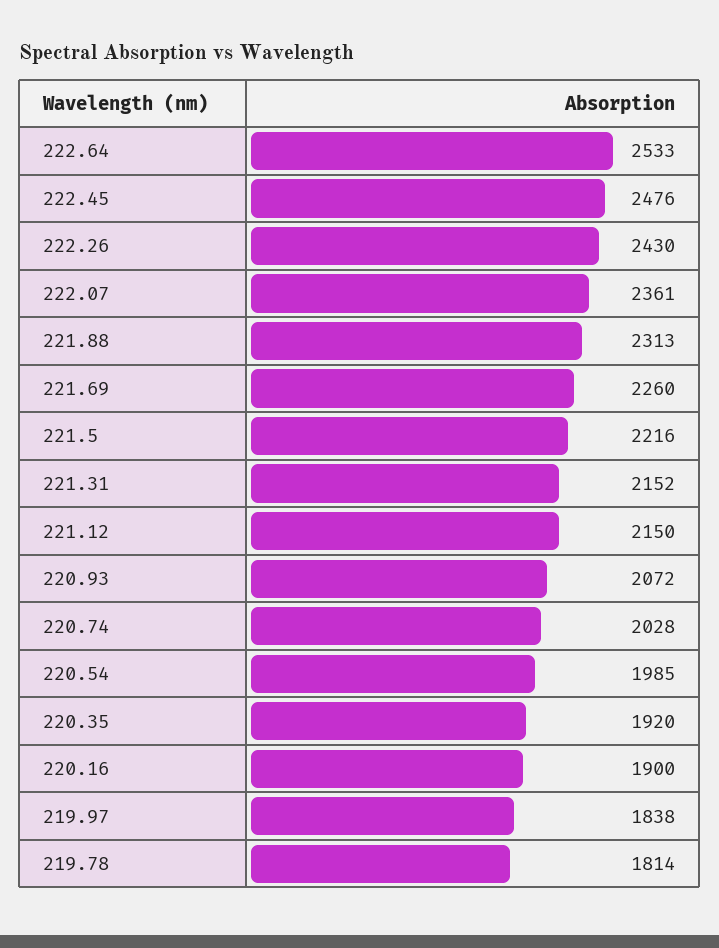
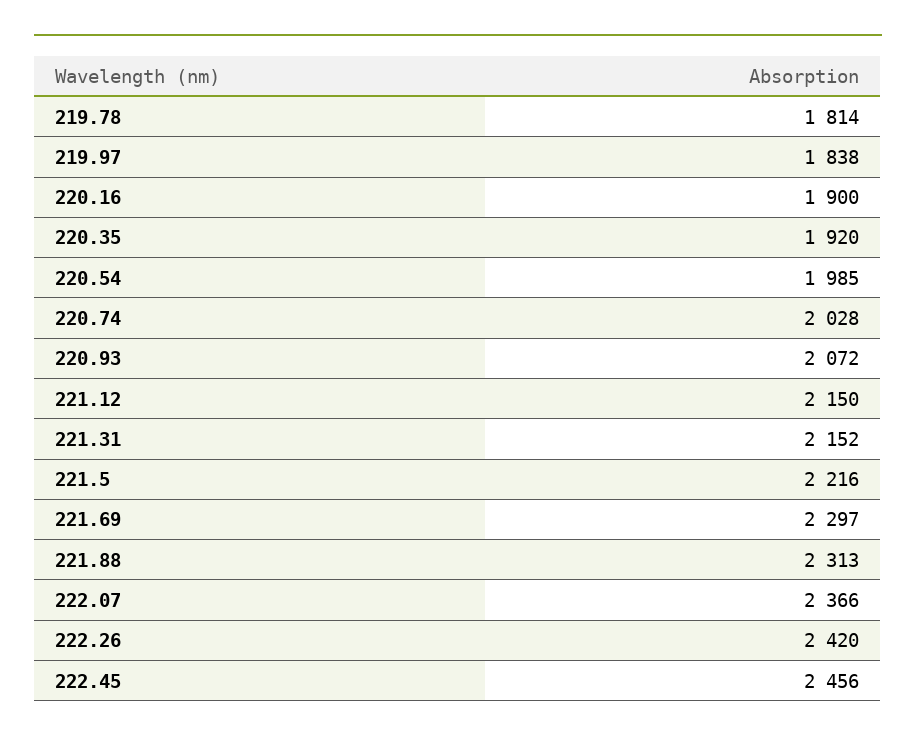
  {
-   "222.64": 2533,
-   "222.45": 2476,
+   "222.45": 2456,
-   "222.26": 2430,
+   "222.26": 2420,
-   "222.07": 2361,
+   "222.07": 2366,
    "221.88": 2313,
-   "221.69": 2260,
+   "221.69": 2297,
    "221.5": 2216,
    "221.31": 2152,
    "221.12": 2150,
    "220.93": 2072,
    "220.74": 2028,
    "220.54": 1985,
    "220.35": 1920,
    "220.16": 1900,
    "219.97": 1838,
    "219.78": 1814
  }

